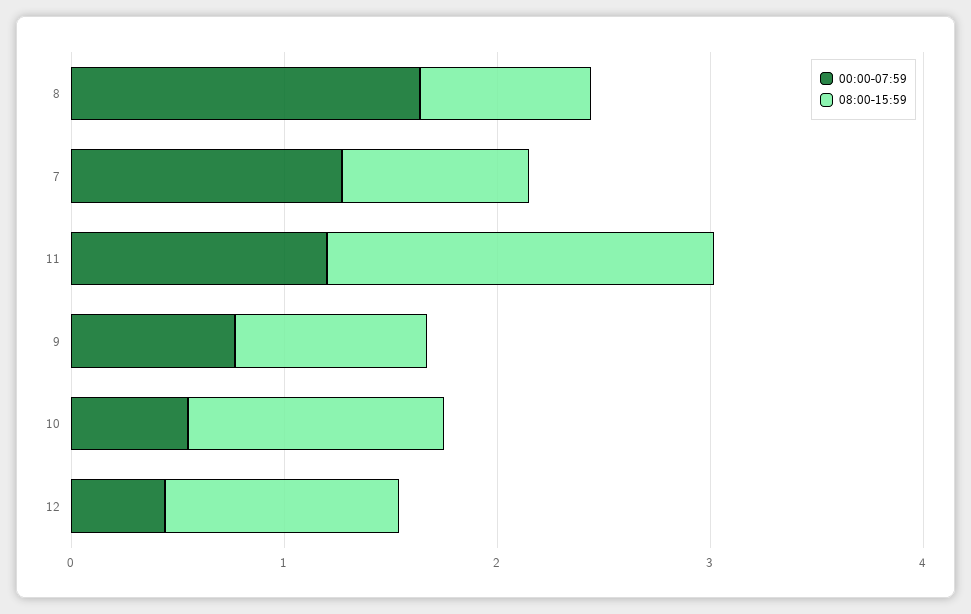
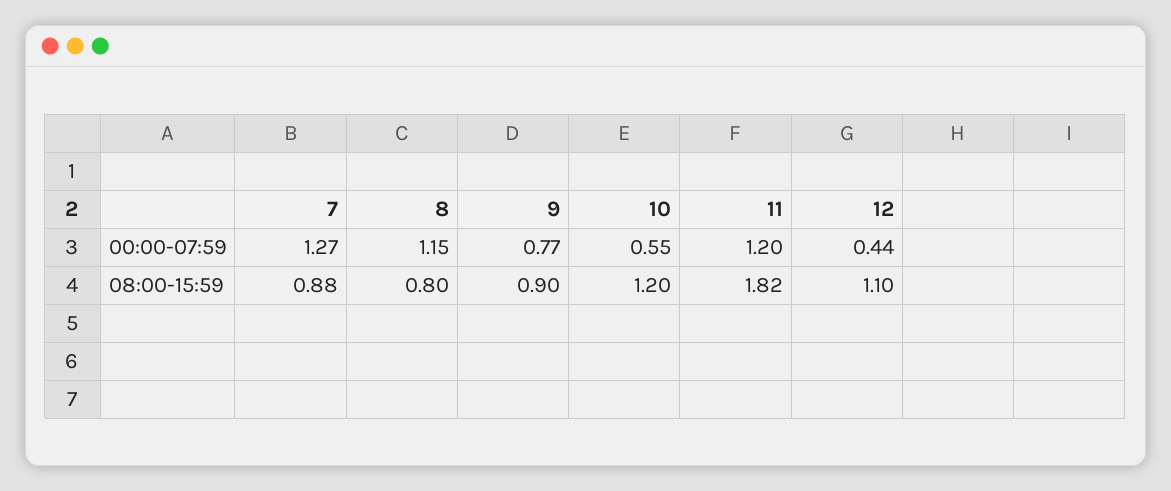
  {
    "00:00-07:59": {
-     "8": 1.6,
+     "8": 1.15,
      "7": 1.27,
      "11": 1.2,
      "9": 0.77,
      "10": 0.55,
      "12": 0.44
    },
    "08:00-15:59": {
      "8": 0.8,
      "7": 0.88,
      "11": 1.82,
      "9": 0.9,
      "10": 1.2,
      "12": 1.1
    }
  }

